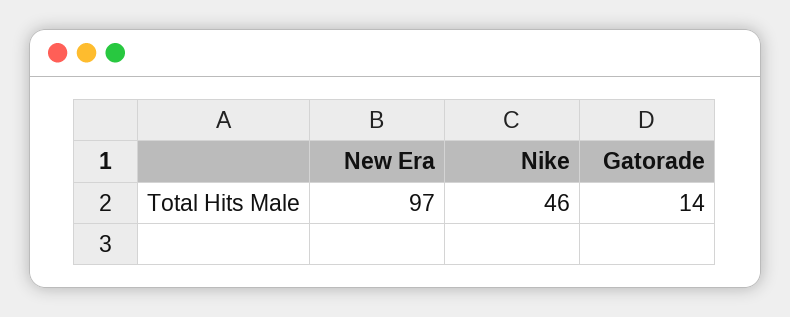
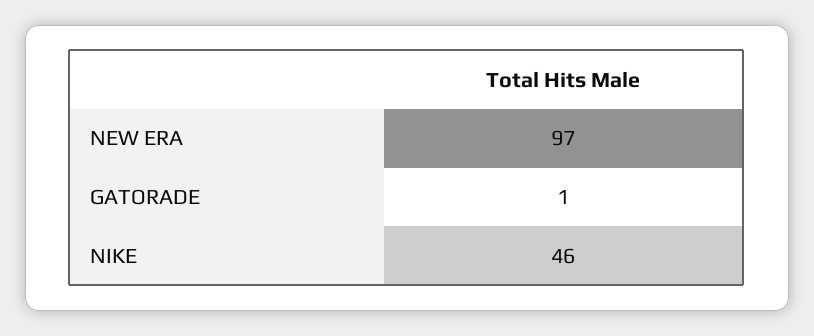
  {
    "New Era": 97,
    "Nike": 46,
-   "Gatorade": 14
+   "Gatorade": 1
  }

